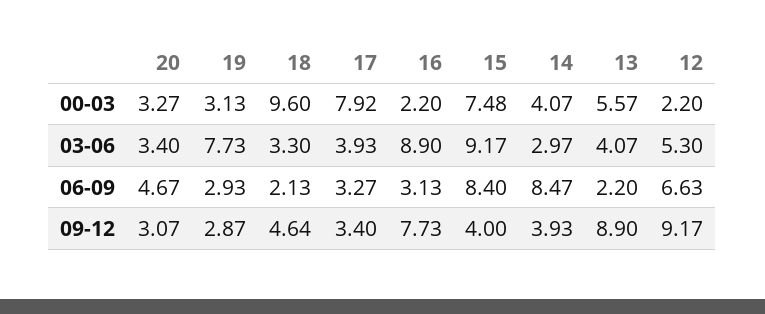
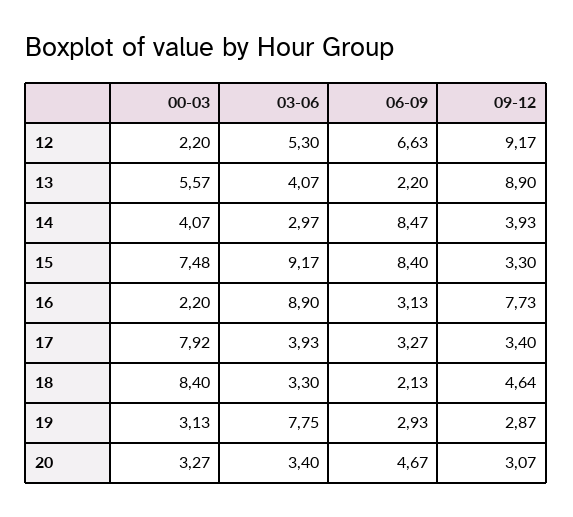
  {
    "20": {
      "00-03": 3.27,
      "03-06": 3.4,
      "06-09": 4.67,
      "09-12": 3.07
    },
    "19": {
      "00-03": 3.13,
-     "03-06": 7.73,
+     "03-06": 7.75,
      "06-09": 2.93,
      "09-12": 2.87
    },
    "18": {
-     "00-03": 9.6,
+     "00-03": 8.4,
      "03-06": 3.3,
      "06-09": 2.13,
      "09-12": 4.64
    },
    "17": {
      "00-03": 7.92,
      "03-06": 3.93,
      "06-09": 3.27,
      "09-12": 3.4
    },
    "16": {
      "00-03": 2.2,
      "03-06": 8.9,
      "06-09": 3.13,
      "09-12": 7.73
    },
    "15": {
      "00-03": 7.48,
      "03-06": 9.17,
      "06-09": 8.4,
-     "09-12": 4
+     "09-12": 3.3
    },
    "14": {
      "00-03": 4.07,
      "03-06": 2.97,
      "06-09": 8.47,
      "09-12": 3.93
    },
    "13": {
      "00-03": 5.57,
      "03-06": 4.07,
      "06-09": 2.2,
      "09-12": 8.9
    },
    "12": {
      "00-03": 2.2,
      "03-06": 5.3,
      "06-09": 6.63,
      "09-12": 9.17
    }
  }

